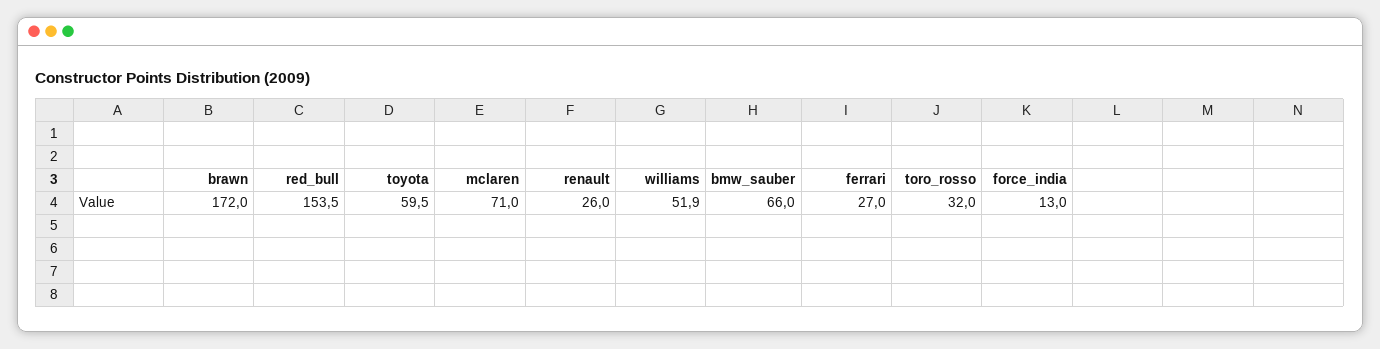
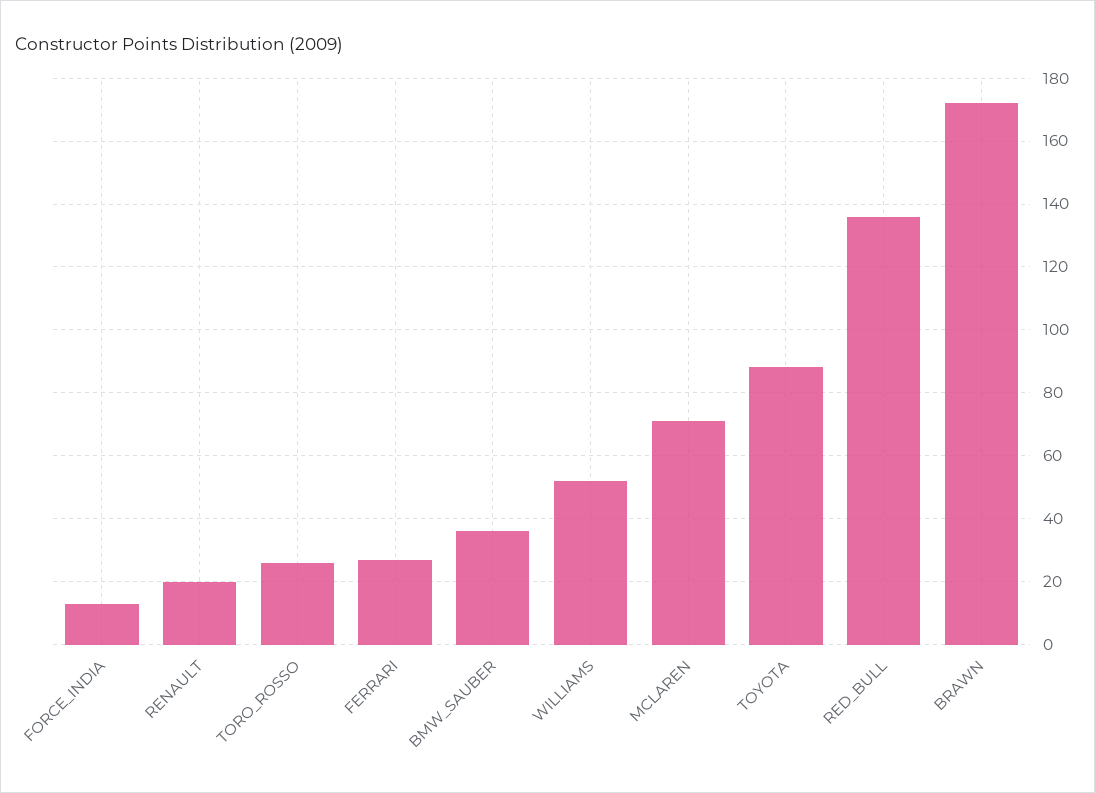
  {
    "brawn": 172,
-   "red_bull": 153.5,
+   "red_bull": 136,
-   "toyota": 59.5,
+   "toyota": 88,
    "mclaren": 71,
-   "renault": 26,
+   "renault": 20,
    "williams": 51.9,
-   "bmw_sauber": 66,
+   "bmw_sauber": 36,
    "ferrari": 27,
-   "toro_rosso": 32,
+   "toro_rosso": 26,
    "force_india": 13
  }

